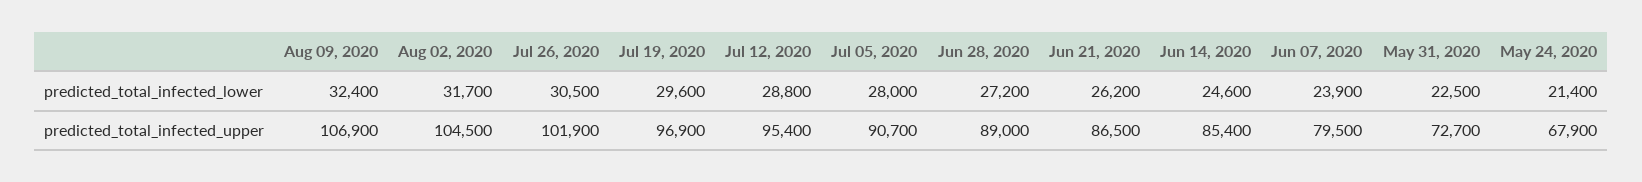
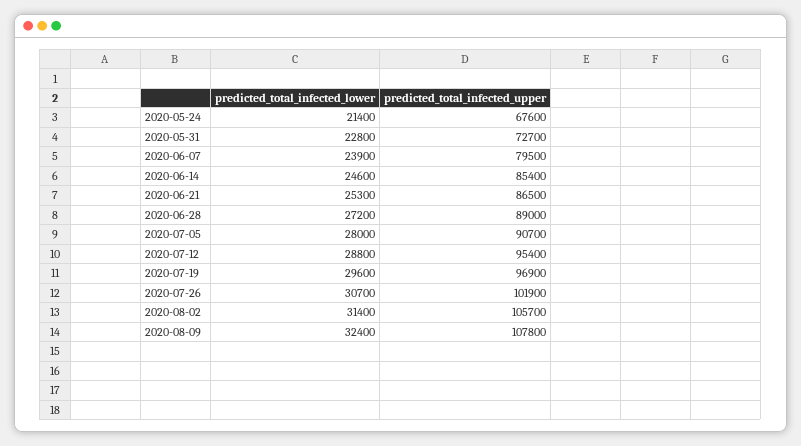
  {
    "Aug 09, 2020": {
      "predicted_total_infected_lower": 32400,
-     "predicted_total_infected_upper": 106900
+     "predicted_total_infected_upper": 107800
    },
    "Aug 02, 2020": {
-     "predicted_total_infected_lower": 31700,
+     "predicted_total_infected_lower": 31400,
-     "predicted_total_infected_upper": 104500
+     "predicted_total_infected_upper": 105700
    },
    "Jul 26, 2020": {
-     "predicted_total_infected_lower": 30500,
+     "predicted_total_infected_lower": 30700,
      "predicted_total_infected_upper": 101900
    },
    "Jul 19, 2020": {
      "predicted_total_infected_lower": 29600,
      "predicted_total_infected_upper": 96900
    },
    "Jul 12, 2020": {
      "predicted_total_infected_lower": 28800,
      "predicted_total_infected_upper": 95400
    },
    "Jul 05, 2020": {
      "predicted_total_infected_lower": 28000,
      "predicted_total_infected_upper": 90700
    },
    "Jun 28, 2020": {
      "predicted_total_infected_lower": 27200,
      "predicted_total_infected_upper": 89000
    },
    "Jun 21, 2020": {
-     "predicted_total_infected_lower": 26200,
+     "predicted_total_infected_lower": 25300,
      "predicted_total_infected_upper": 86500
    },
    "Jun 14, 2020": {
      "predicted_total_infected_lower": 24600,
      "predicted_total_infected_upper": 85400
    },
    "Jun 07, 2020": {
      "predicted_total_infected_lower": 23900,
      "predicted_total_infected_upper": 79500
    },
    "May 31, 2020": {
-     "predicted_total_infected_lower": 22500,
+     "predicted_total_infected_lower": 22800,
      "predicted_total_infected_upper": 72700
    },
    "May 24, 2020": {
      "predicted_total_infected_lower": 21400,
-     "predicted_total_infected_upper": 67900
+     "predicted_total_infected_upper": 67600
    }
  }

